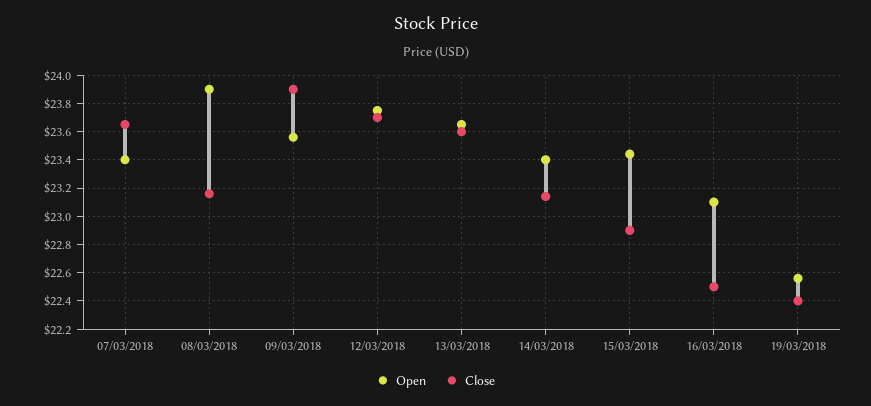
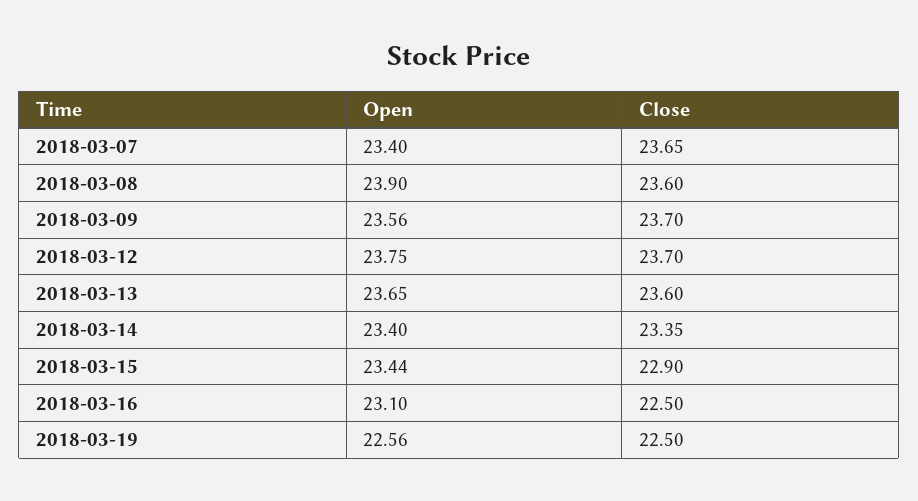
  {
    "Open": {
      "07/03/2018": 23.4,
      "08/03/2018": 23.9,
      "09/03/2018": 23.56,
      "12/03/2018": 23.75,
      "13/03/2018": 23.65,
      "14/03/2018": 23.4,
      "15/03/2018": 23.44,
      "16/03/2018": 23.1,
      "19/03/2018": 22.56
    },
    "Close": {
      "07/03/2018": 23.65,
-     "08/03/2018": 23.15,
+     "08/03/2018": 23.6,
-     "09/03/2018": 23.9,
+     "09/03/2018": 23.7,
      "12/03/2018": 23.7,
      "13/03/2018": 23.6,
-     "14/03/2018": 23.15,
+     "14/03/2018": 23.35,
      "15/03/2018": 22.9,
      "16/03/2018": 22.5,
-     "19/03/2018": 22.4
+     "19/03/2018": 22.5
    }
  }

